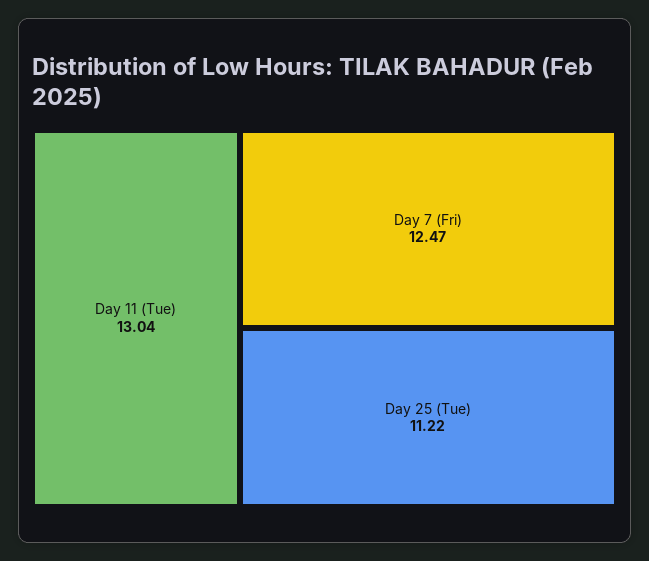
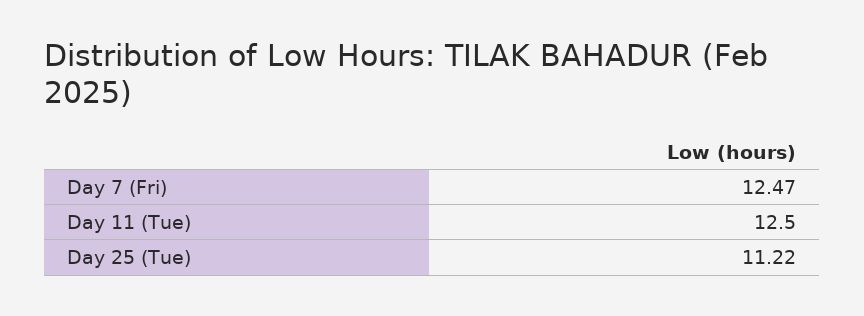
  {
-   "Day 11 (Tue)": 13.04,
+   "Day 11 (Tue)": 12.5,
    "Day 7 (Fri)": 12.47,
    "Day 25 (Tue)": 11.22
  }

